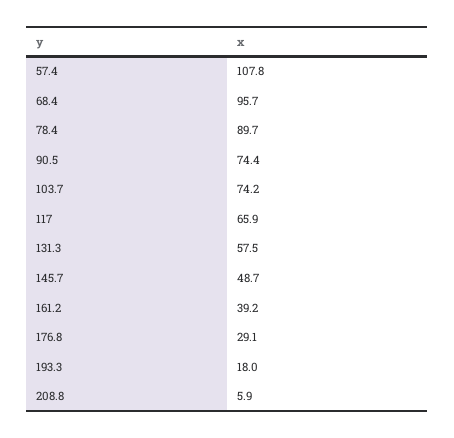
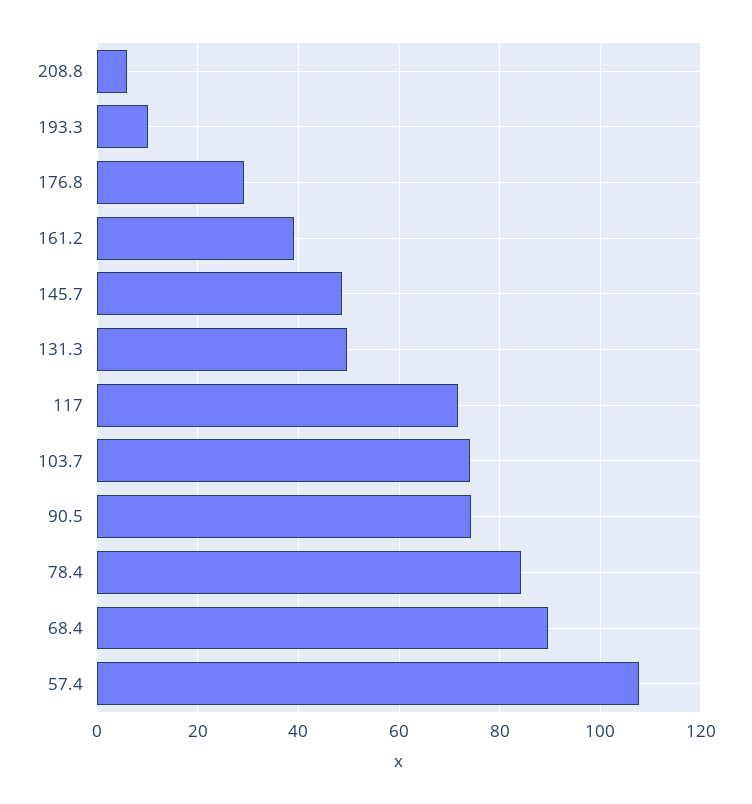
  {
    "57.4": 107.8,
-   "68.4": 95.7,
+   "68.4": 90,
-   "78.4": 89.7,
+   "78.4": 84,
    "90.5": 74.4,
    "103.7": 74.2,
-   "117": 65.9,
+   "117": 72,
-   "131.3": 57.5,
+   "131.3": 50,
    "145.7": 48.7,
    "161.2": 39.2,
    "176.8": 29.1,
-   "193.3": 18,
+   "193.3": 10,
    "208.8": 5.9
  }

